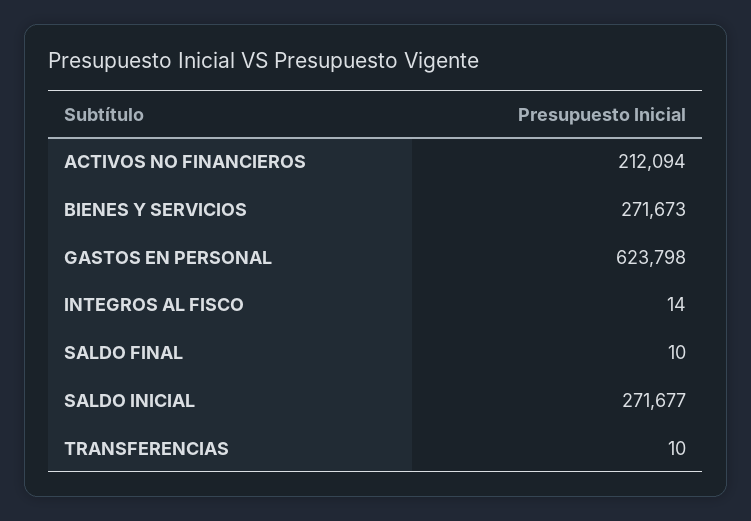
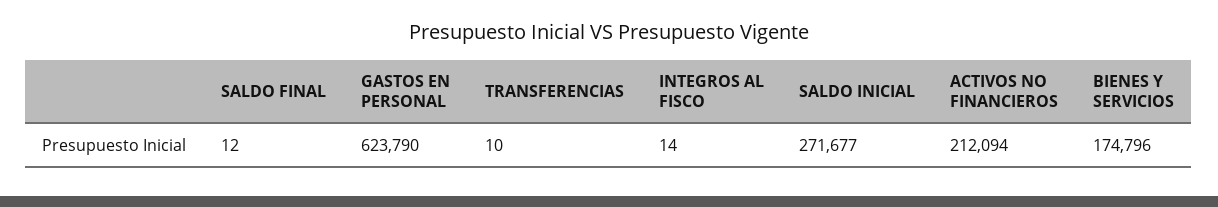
  {
    "ACTIVOS NO FINANCIEROS": 212094,
-   "BIENES Y SERVICIOS": 271673,
+   "BIENES Y SERVICIOS": 174796,
-   "GASTOS EN PERSONAL": 623798,
+   "GASTOS EN PERSONAL": 623790,
    "INTEGROS AL FISCO": 14,
-   "SALDO FINAL": 10,
+   "SALDO FINAL": 12,
    "SALDO INICIAL": 271677,
    "TRANSFERENCIAS": 10
  }

